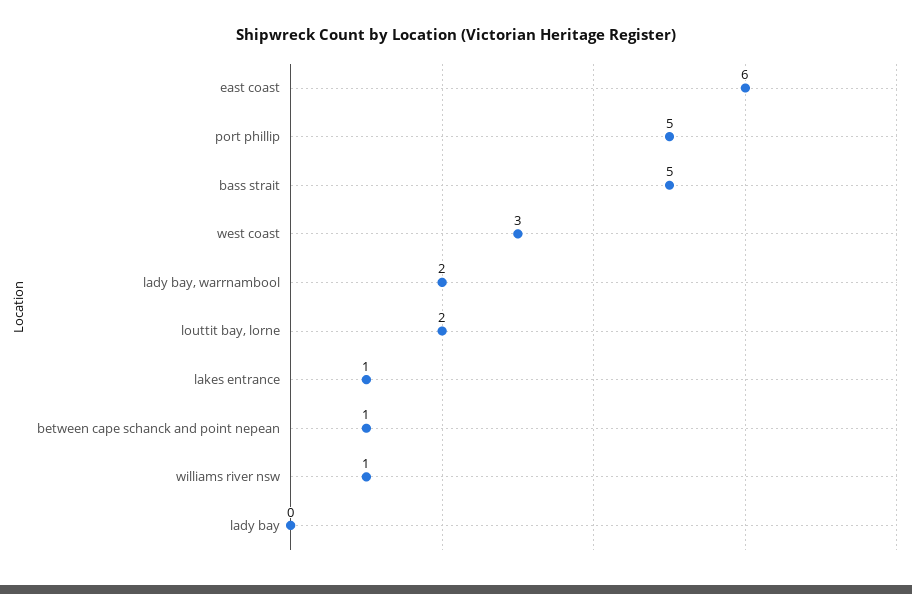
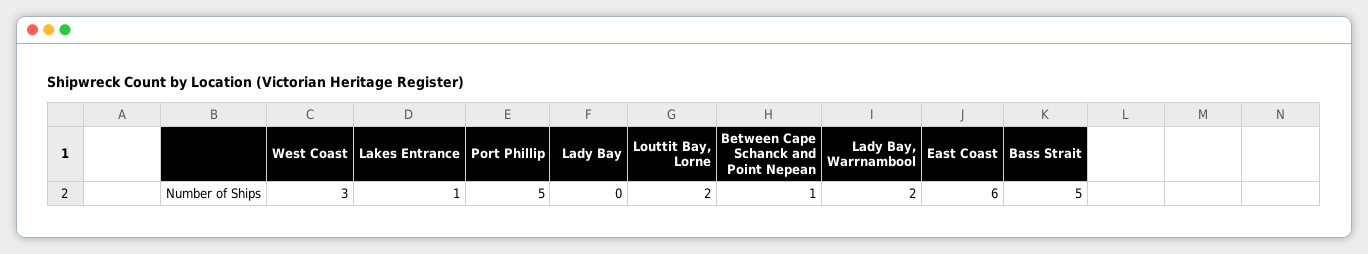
  {
    "east coast": 6,
    "port phillip": 5,
    "bass strait": 5,
    "west coast": 3,
    "lady bay, warrnambool": 2,
    "louttit bay, lorne": 2,
    "lakes entrance": 1,
    "between cape schanck and point nepean": 1,
-   "williams river nsw": 1,
    "lady bay": 0
  }

